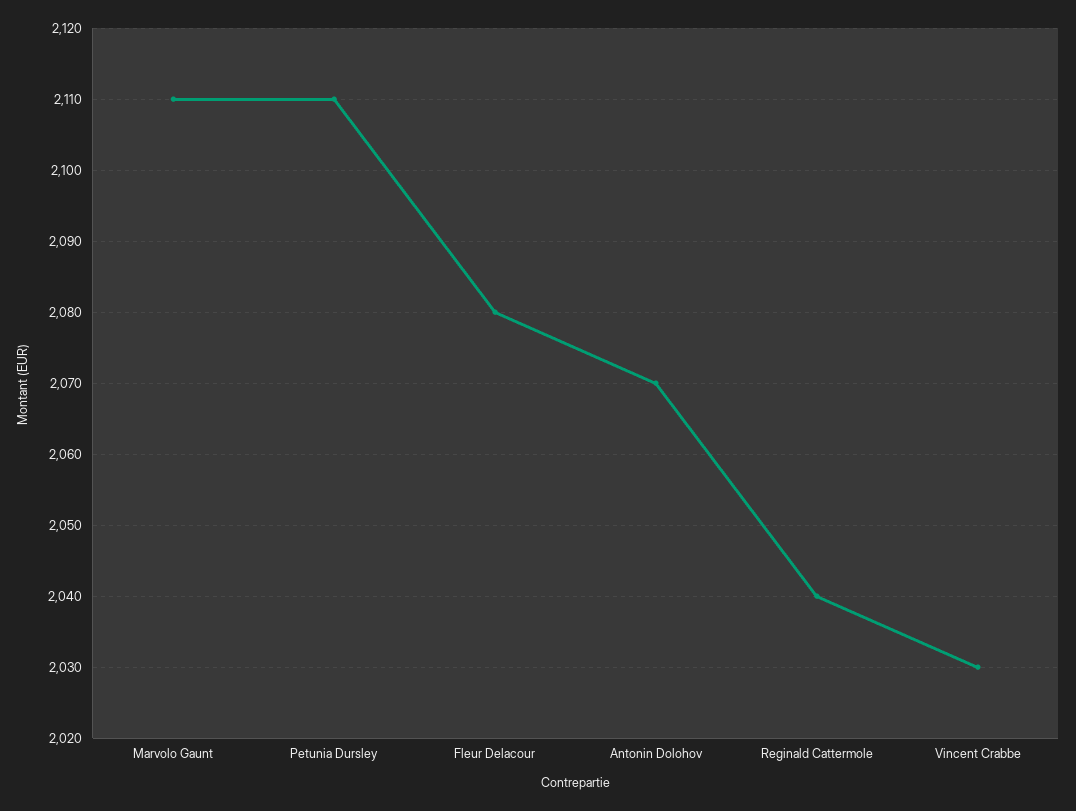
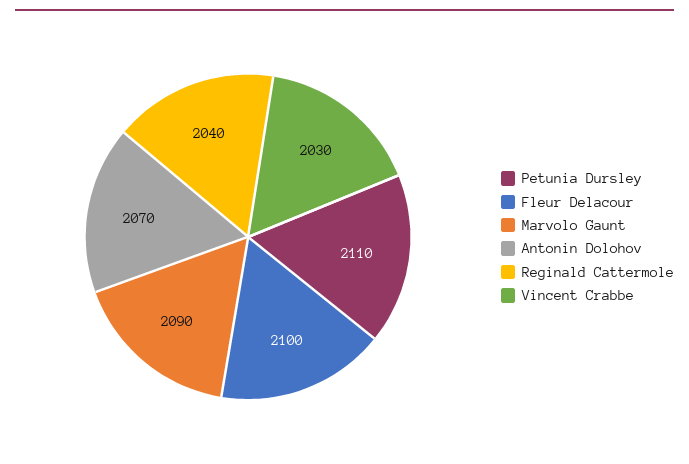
  {
-   "Marvolo Gaunt": 2110,
+   "Marvolo Gaunt": 2090,
    "Petunia Dursley": 2110,
-   "Fleur Delacour": 2080,
+   "Fleur Delacour": 2100,
    "Antonin Dolohov": 2070,
    "Reginald Cattermole": 2040,
    "Vincent Crabbe": 2030
  }

